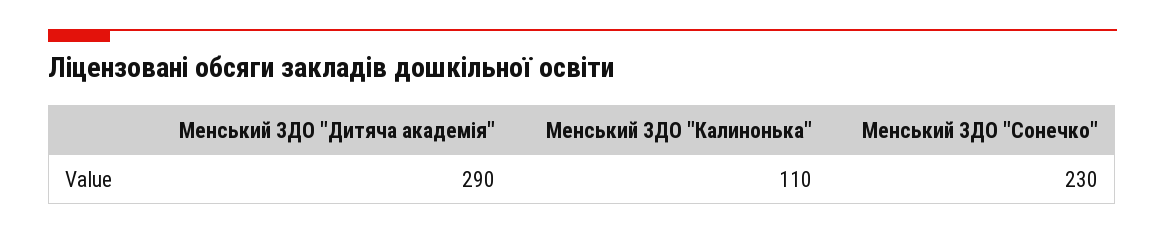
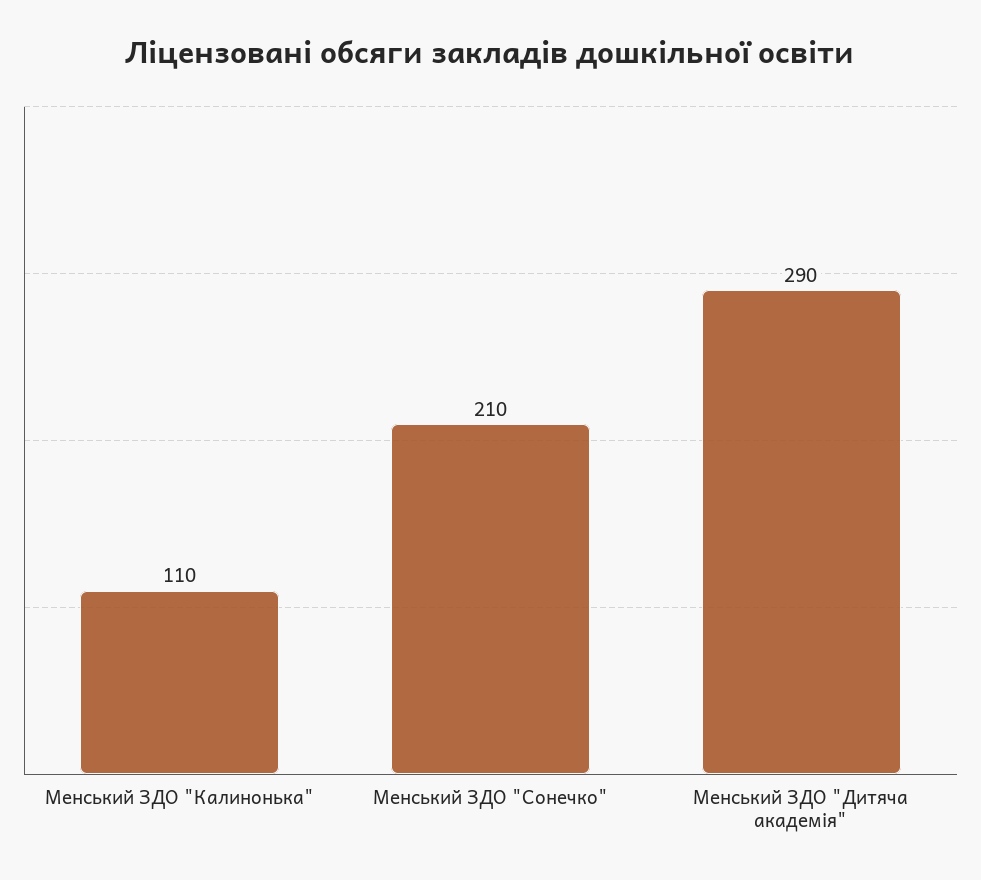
  {
    "Менський ЗДО \"Дитяча академія\"": 290,
    "Менський ЗДО \"Калинонька\"": 110,
-   "Менський ЗДО \"Сонечко\"": 230
+   "Менський ЗДО \"Сонечко\"": 210
  }

